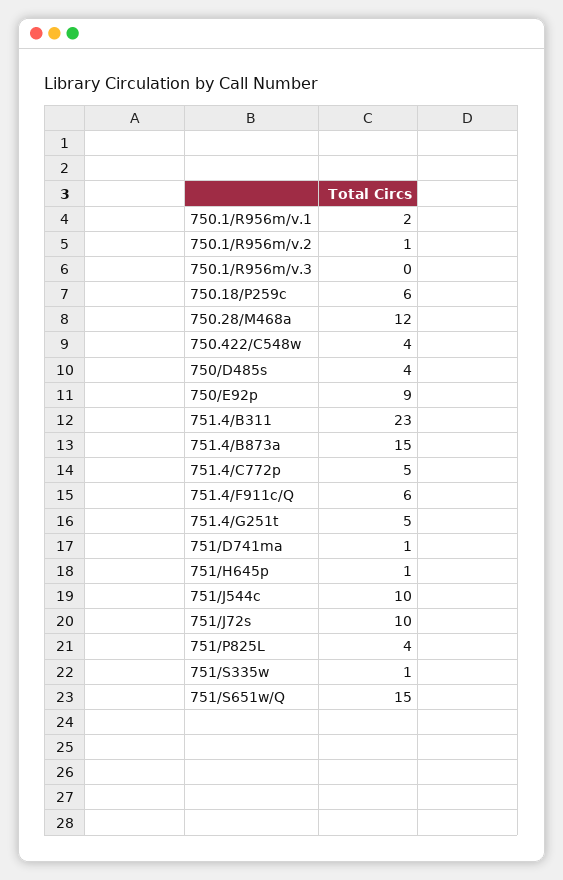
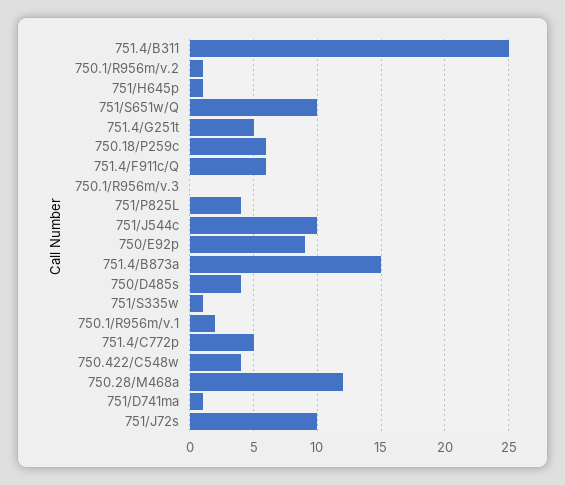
  {
    "750.1/R956m/v.1": 2,
    "750.1/R956m/v.2": 1,
    "750.1/R956m/v.3": 0,
    "750.18/P259c": 6,
    "750.28/M468a": 12,
    "750.422/C548w": 4,
    "750/D485s": 4,
    "750/E92p": 9,
-   "751.4/B311": 23,
+   "751.4/B311": 25,
    "751.4/B873a": 15,
    "751.4/C772p": 5,
    "751.4/F911c/Q": 6,
    "751.4/G251t": 5,
    "751/D741ma": 1,
    "751/H645p": 1,
    "751/J544c": 10,
    "751/J72s": 10,
    "751/P825L": 4,
    "751/S335w": 1,
-   "751/S651w/Q": 15
+   "751/S651w/Q": 10
  }

